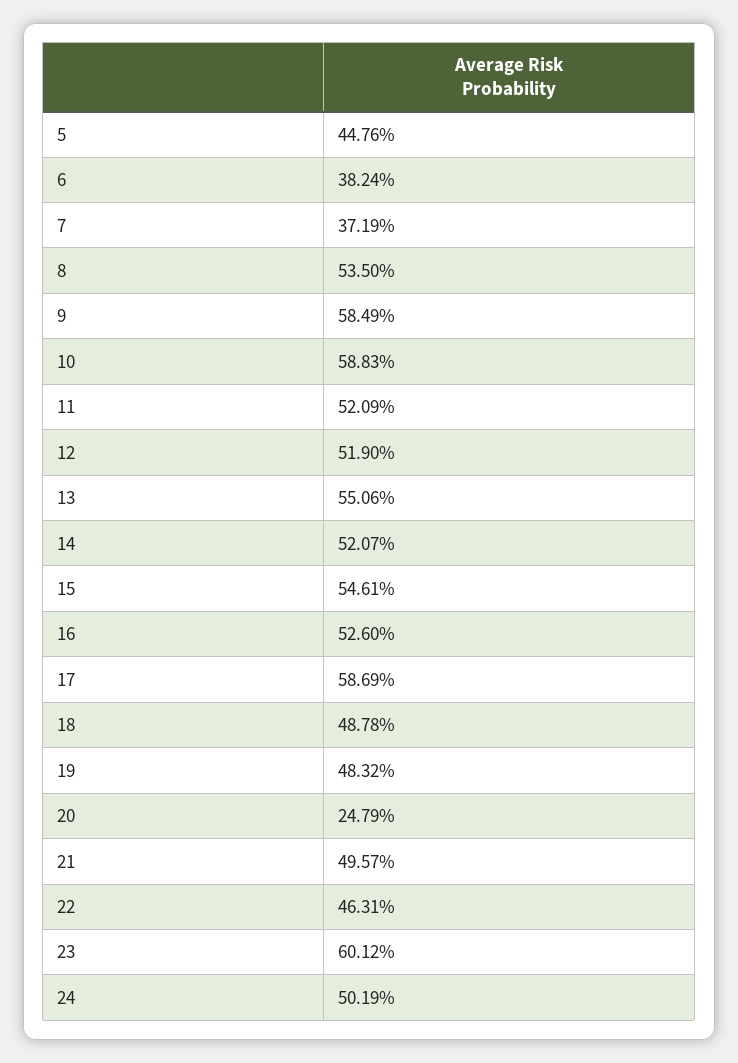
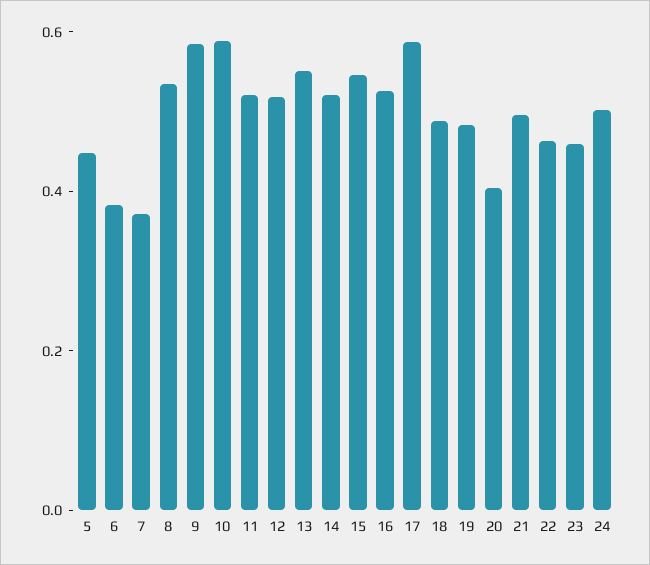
  {
    "5": 0.4476,
    "6": 0.3824,
    "7": 0.3719,
    "8": 0.535,
    "9": 0.5849,
    "10": 0.5883,
    "11": 0.5209,
    "12": 0.519,
    "13": 0.5506,
    "14": 0.5207,
    "15": 0.5461,
    "16": 0.526,
    "17": 0.5869,
    "18": 0.4878,
    "19": 0.4832,
-   "20": 0.2479,
+   "20": 0.4,
    "21": 0.4957,
    "22": 0.4631,
-   "23": 0.6012,
+   "23": 0.45,
    "24": 0.5019
  }

